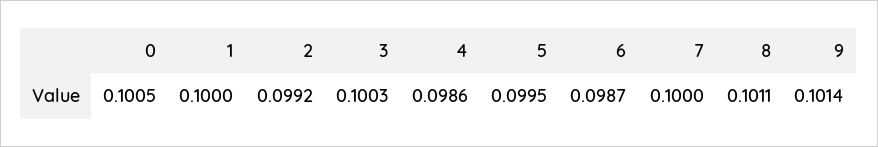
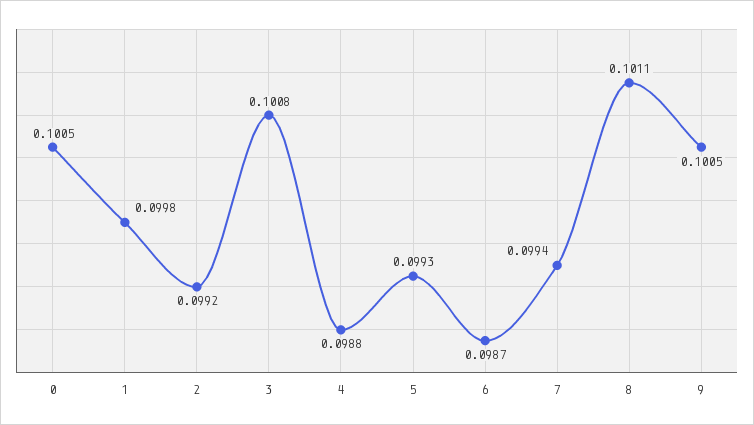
  {
    "0": 0.1005,
-   "1": 0.1,
+   "1": 0.0998,
    "2": 0.0992,
-   "3": 0.1003,
+   "3": 0.1008,
-   "4": 0.0986,
+   "4": 0.0988,
-   "5": 0.0995,
+   "5": 0.0993,
    "6": 0.0987,
-   "7": 0.1,
+   "7": 0.0994,
    "8": 0.1011,
-   "9": 0.1014
+   "9": 0.1005
  }

